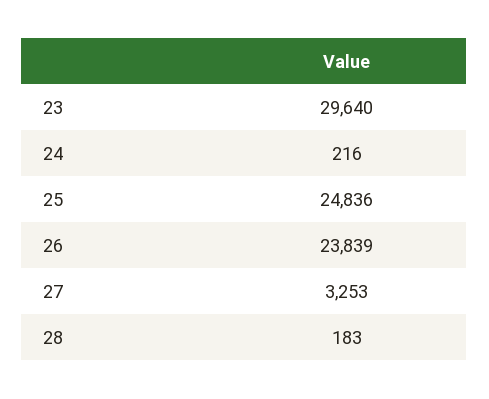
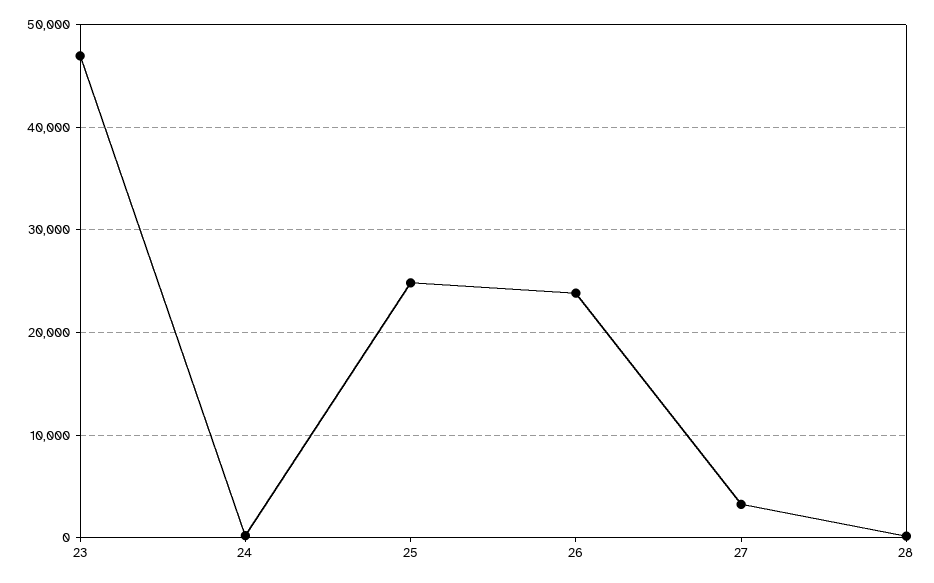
  {
-   "23": 29640,
+   "23": 47000,
    "24": 216,
    "25": 24836,
    "26": 23839,
    "27": 3253,
    "28": 183
  }

